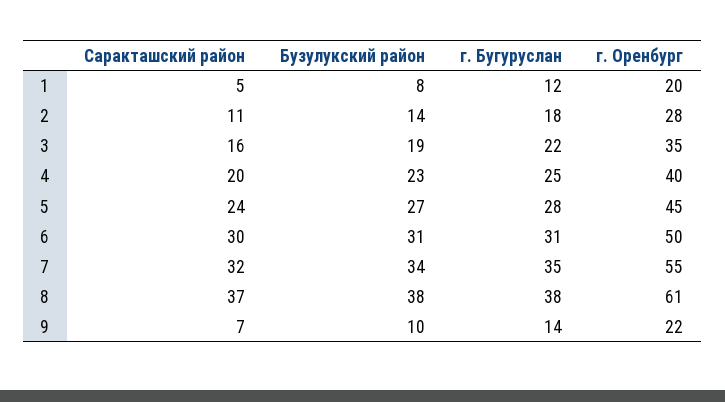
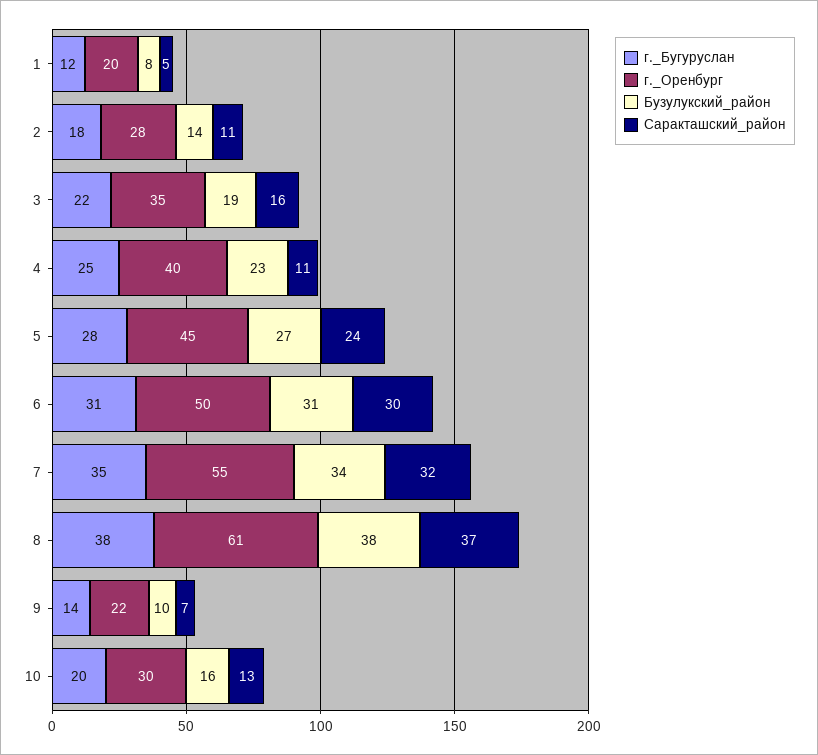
  {
    "Саракташский район": {
      "1": 5,
      "2": 11,
      "3": 16,
-     "4": 20,
+     "4": 11,
      "5": 24,
      "6": 30,
      "7": 32,
      "8": 37,
-     "9": 7
+     "9": 7,
+     "10": 13
    },
    "Бузулукский район": {
      "1": 8,
      "2": 14,
      "3": 19,
      "4": 23,
      "5": 27,
      "6": 31,
      "7": 34,
      "8": 38,
-     "9": 10
+     "9": 10,
+     "10": 16
    },
    "г. Бугуруслан": {
      "1": 12,
      "2": 18,
      "3": 22,
      "4": 25,
      "5": 28,
      "6": 31,
      "7": 35,
      "8": 38,
-     "9": 14
+     "9": 14,
+     "10": 20
    },
    "г. Оренбург": {
      "1": 20,
      "2": 28,
      "3": 35,
      "4": 40,
      "5": 45,
      "6": 50,
      "7": 55,
      "8": 61,
-     "9": 22
+     "9": 22,
+     "10": 30
    }
  }

